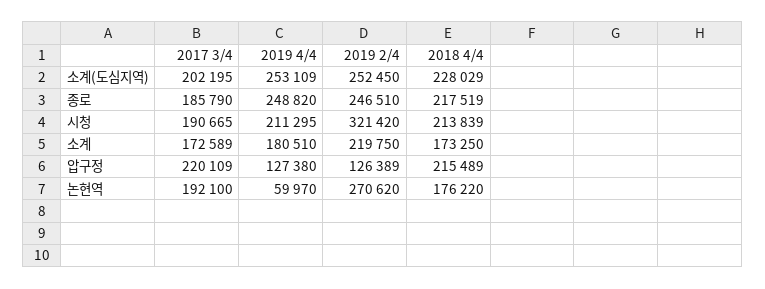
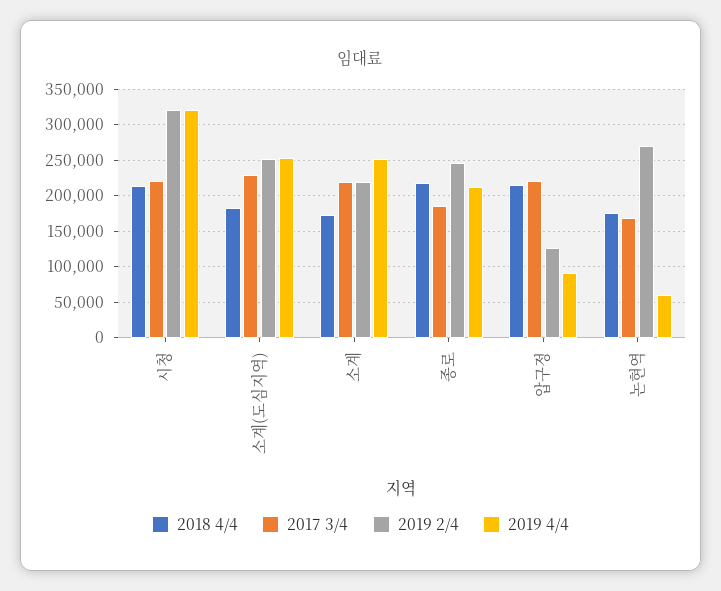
  {
    "2017 3/4": {
-     "소계(도심지역)": 202195,
+     "소계(도심지역)": 230000,
      "종로": 185790,
-     "시청": 190665,
+     "시청": 220000,
-     "소계": 172589,
+     "소계": 220000,
      "압구정": 220109,
-     "논현역": 192100
+     "논현역": 170000
    },
    "2019 4/4": {
      "소계(도심지역)": 253109,
-     "종로": 248820,
+     "종로": 210000,
-     "시청": 211295,
+     "시청": 320000,
-     "소계": 180510,
+     "소계": 250000,
-     "압구정": 127380,
+     "압구정": 90000,
      "논현역": 59970
    },
    "2019 2/4": {
      "소계(도심지역)": 252450,
      "종로": 246510,
      "시청": 321420,
      "소계": 219750,
      "압구정": 126389,
      "논현역": 270620
    },
    "2018 4/4": {
-     "소계(도심지역)": 228029,
+     "소계(도심지역)": 180000,
      "종로": 217519,
      "시청": 213839,
      "소계": 173250,
      "압구정": 215489,
      "논현역": 176220
    }
  }

